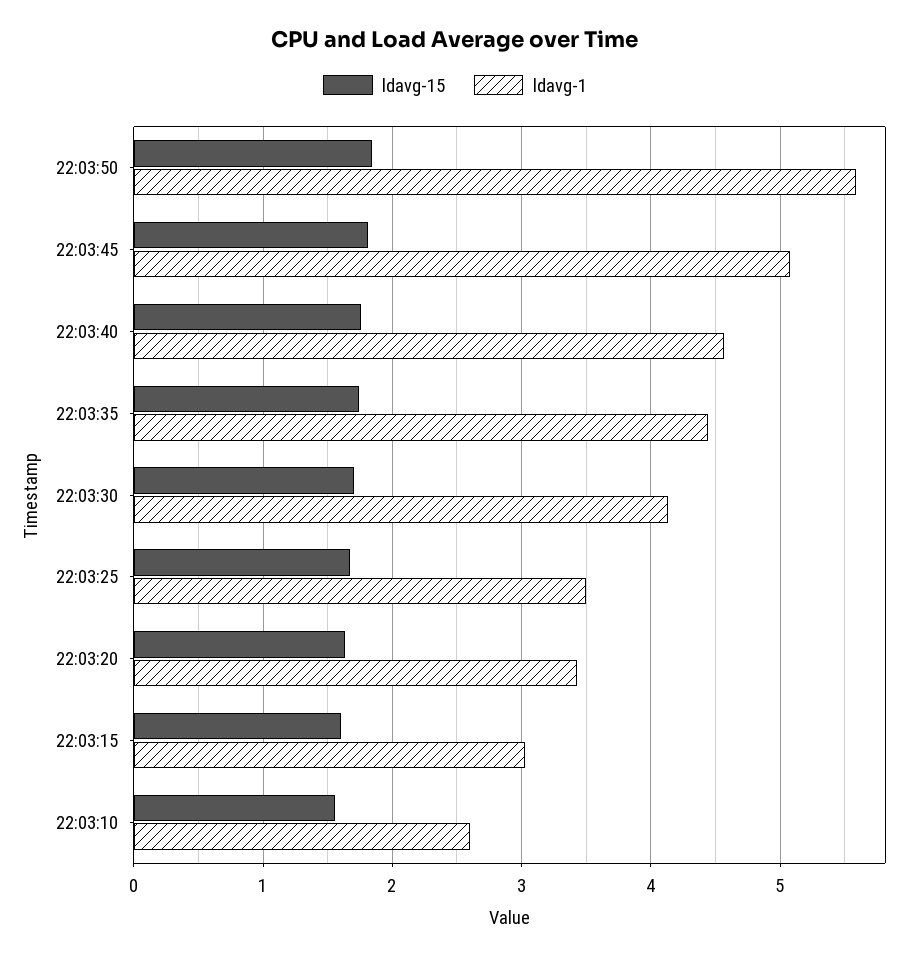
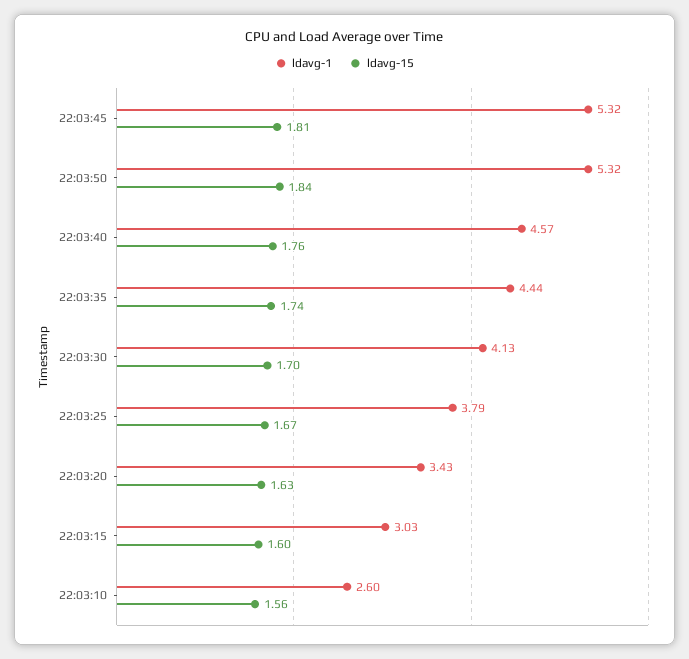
  {
    "ldavg-15": {
      "22:03:50": 1.84,
      "22:03:45": 1.81,
      "22:03:40": 1.76,
      "22:03:35": 1.74,
      "22:03:30": 1.7,
      "22:03:25": 1.67,
      "22:03:20": 1.63,
      "22:03:15": 1.6,
      "22:03:10": 1.56
    },
    "ldavg-1": {
-     "22:03:50": 5.6,
+     "22:03:50": 5.32,
-     "22:03:45": 5.1,
+     "22:03:45": 5.32,
      "22:03:40": 4.57,
      "22:03:35": 4.44,
      "22:03:30": 4.13,
-     "22:03:25": 3.5,
+     "22:03:25": 3.79,
      "22:03:20": 3.43,
      "22:03:15": 3.03,
      "22:03:10": 2.6
    }
  }

